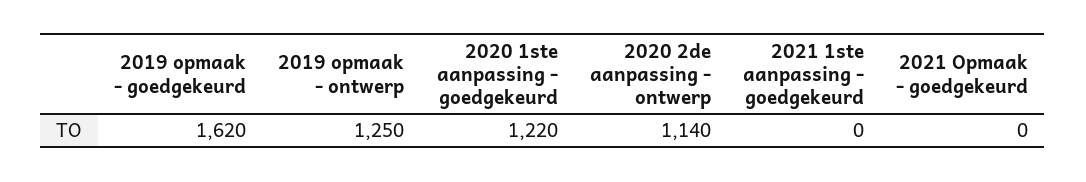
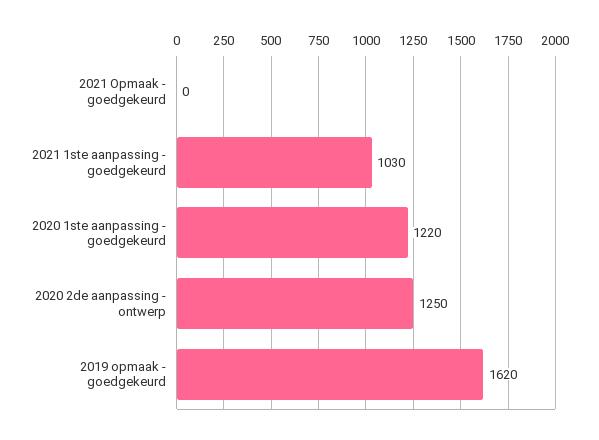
  {
    "2019 opmaak - goedgekeurd": 1620,
-   "2019 opmaak - ontwerp": 1250,
    "2020 1ste aanpassing - goedgekeurd": 1220,
-   "2020 2de aanpassing - ontwerp": 1140,
+   "2020 2de aanpassing - ontwerp": 1250,
-   "2021 1ste aanpassing - goedgekeurd": 0,
+   "2021 1ste aanpassing - goedgekeurd": 1030,
    "2021 Opmaak - goedgekeurd": 0
  }

